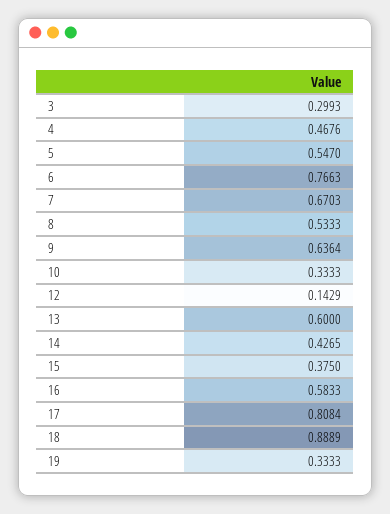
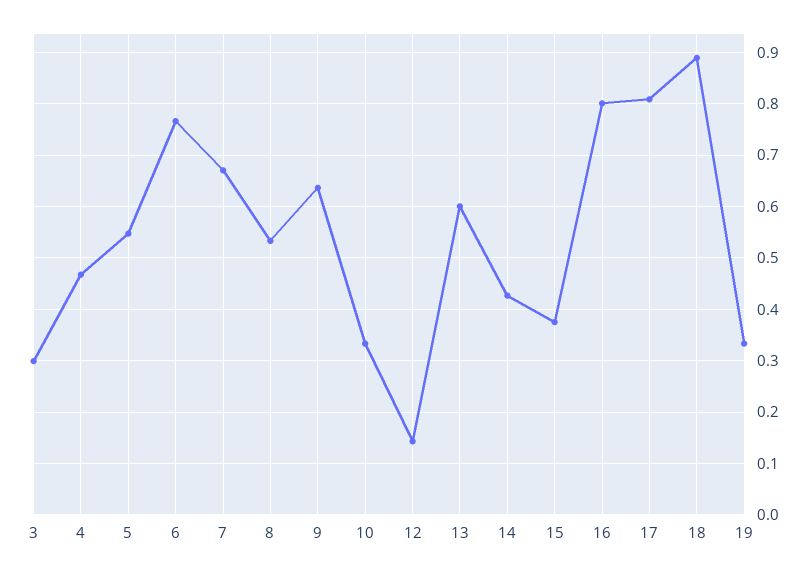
  {
    "3": 0.2993,
    "4": 0.4676,
    "5": 0.547,
    "6": 0.7663,
    "7": 0.6703,
    "8": 0.5333,
    "9": 0.6364,
    "10": 0.3333,
    "12": 0.1429,
    "13": 0.6,
    "14": 0.4265,
    "15": 0.375,
-   "16": 0.5833,
+   "16": 0.8,
    "17": 0.8084,
    "18": 0.8889,
    "19": 0.3333
  }

